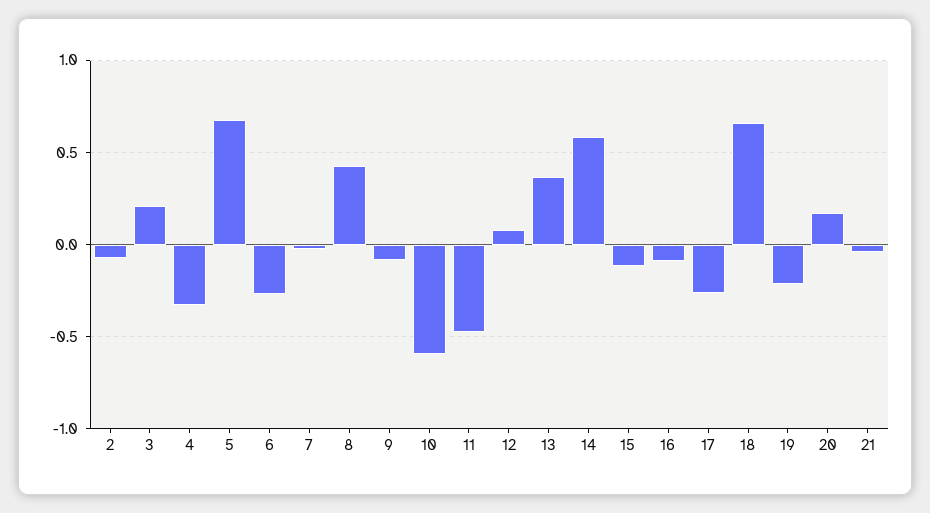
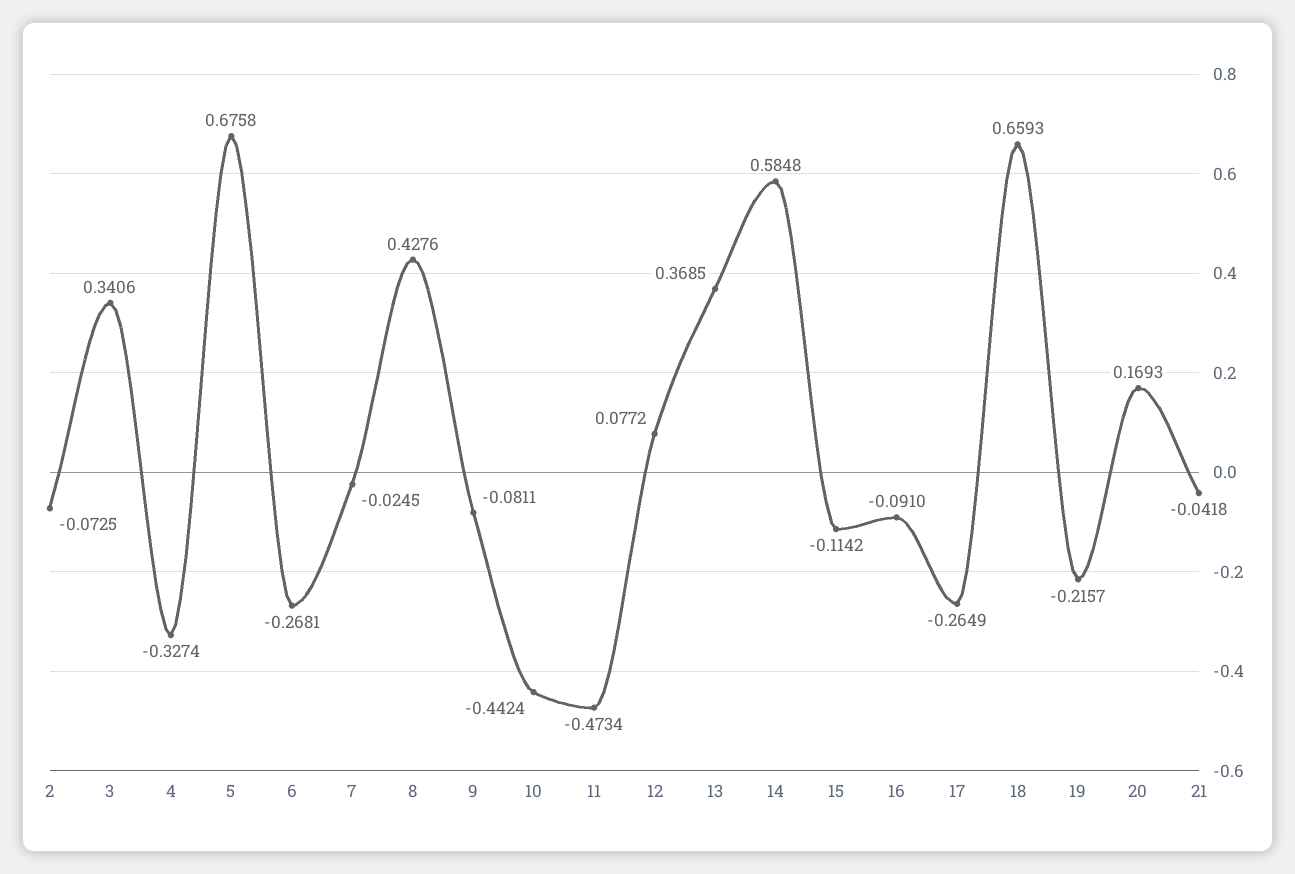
  {
    "2": -0.0725,
-   "3": 0.2,
+   "3": 0.3406,
    "4": -0.3274,
    "5": 0.6758,
    "6": -0.2681,
    "7": -0.0245,
    "8": 0.4276,
    "9": -0.0811,
-   "10": -0.6,
+   "10": -0.4424,
    "11": -0.4734,
    "12": 0.0772,
    "13": 0.3685,
    "14": 0.5848,
    "15": -0.1142,
    "16": -0.091,
    "17": -0.2649,
    "18": 0.6593,
    "19": -0.2157,
    "20": 0.1693,
    "21": -0.0418
  }

